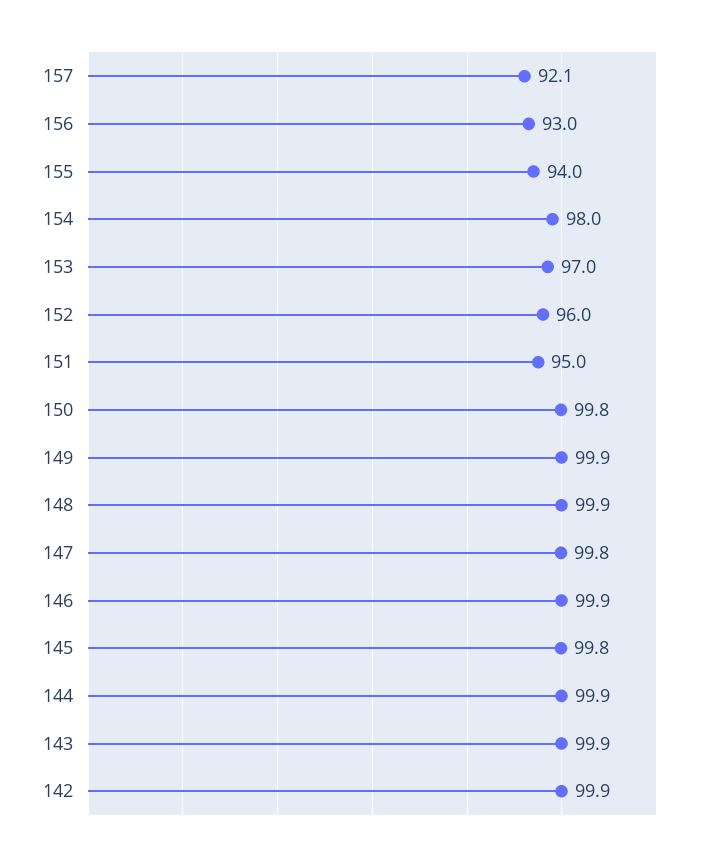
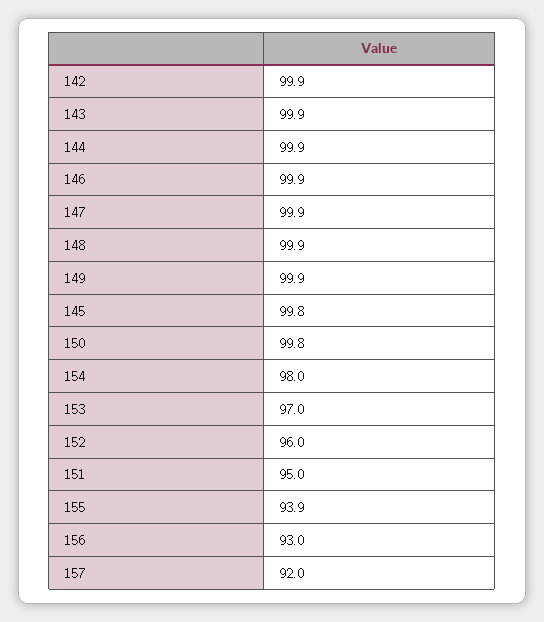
  {
-   "157": 92.1,
+   "157": 92,
    "156": 93,
-   "155": 94,
+   "155": 93.9,
    "154": 98,
    "153": 97,
    "152": 96,
    "151": 95,
    "150": 99.8,
    "149": 99.9,
    "148": 99.9,
-   "147": 99.8,
+   "147": 99.9,
    "146": 99.9,
    "145": 99.8,
    "144": 99.9,
    "143": 99.9,
    "142": 99.9
  }

